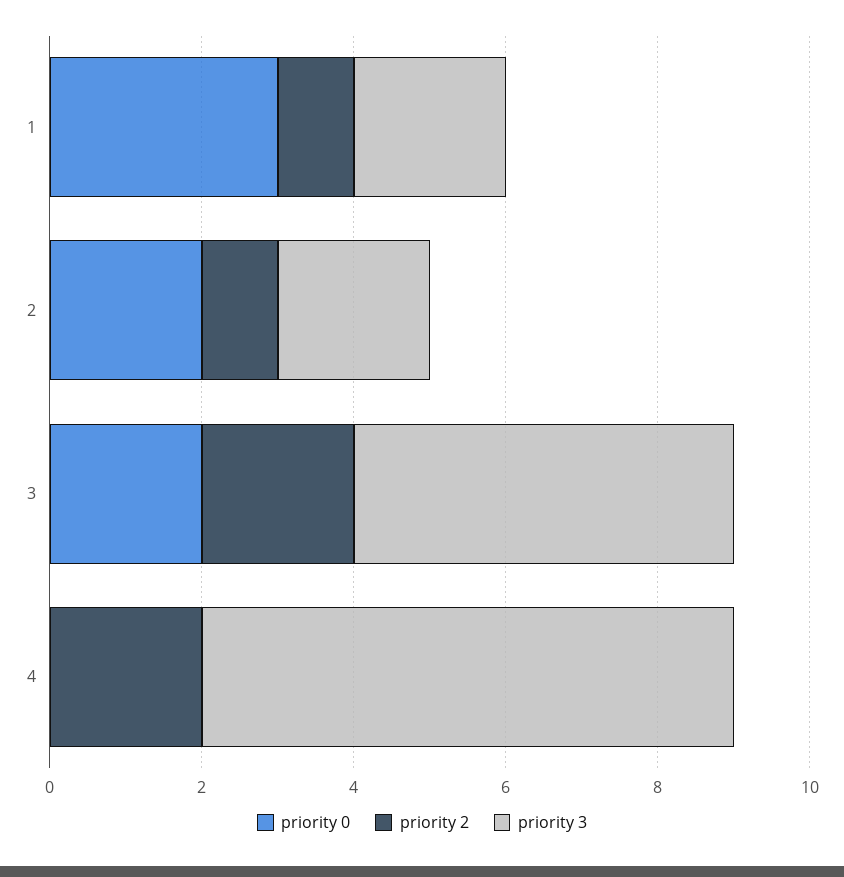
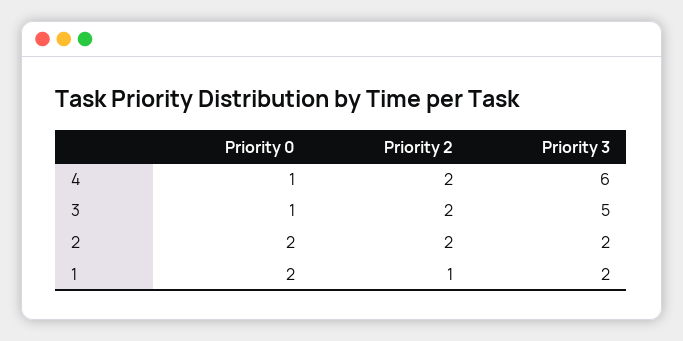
  {
    "priority 0": {
-     "1": 3,
+     "1": 2,
      "2": 2,
-     "3": 2,
+     "3": 1,
-     "4": 0
+     "4": 1
    },
    "priority 2": {
      "1": 1,
-     "2": 1,
+     "2": 2,
      "3": 2,
      "4": 2
    },
    "priority 3": {
      "1": 2,
      "2": 2,
      "3": 5,
-     "4": 7
+     "4": 6
    }
  }

